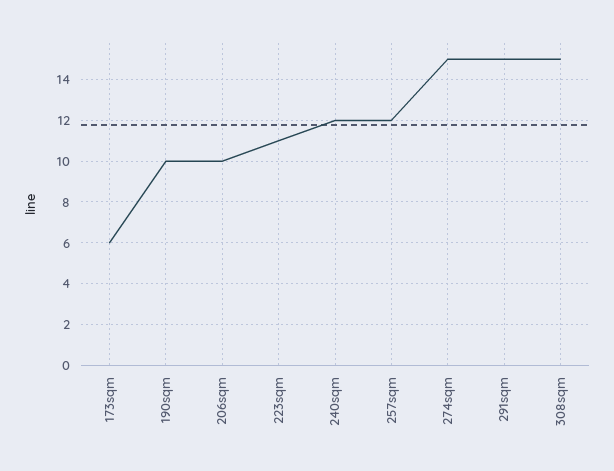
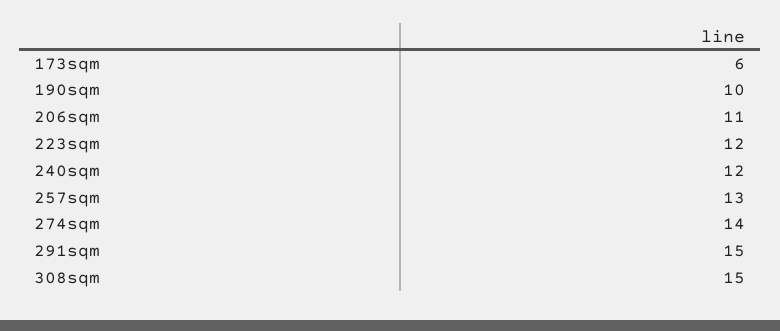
  {
    "173sqm": 6,
    "190sqm": 10,
-   "206sqm": 10,
+   "206sqm": 11,
-   "223sqm": 11,
+   "223sqm": 12,
    "240sqm": 12,
-   "257sqm": 12,
+   "257sqm": 13,
-   "274sqm": 15,
+   "274sqm": 14,
    "291sqm": 15,
    "308sqm": 15
  }

